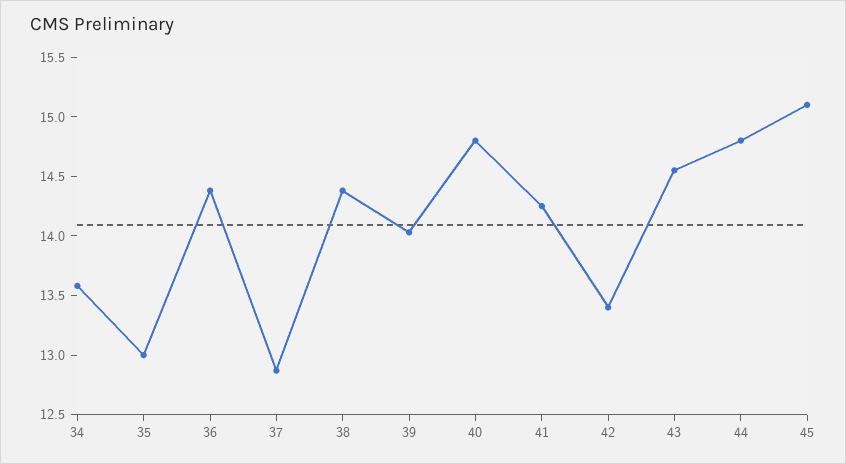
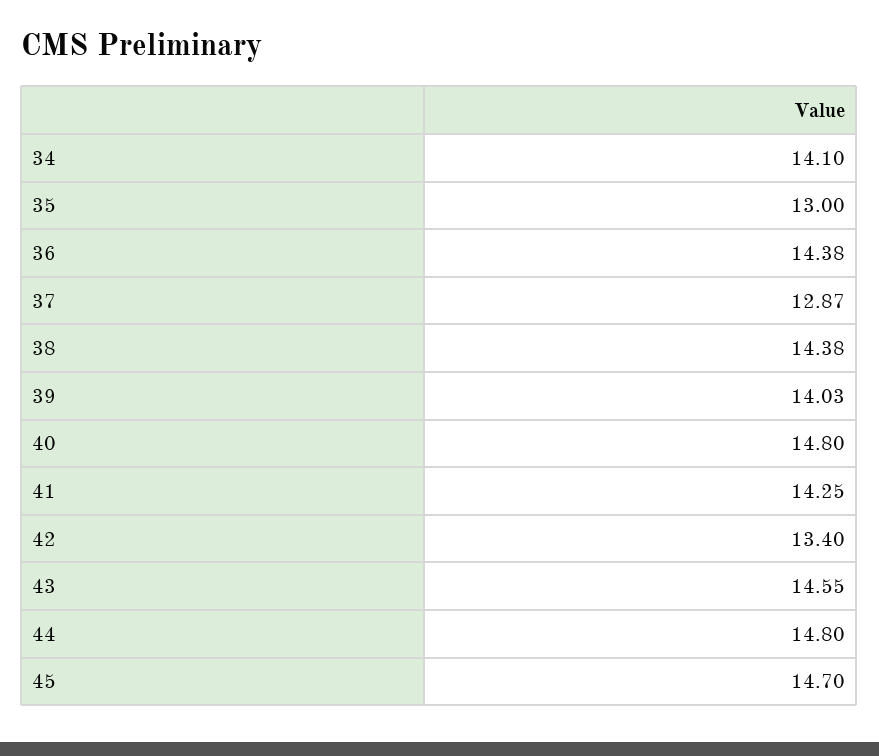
  {
-   "34": 13.6,
+   "34": 14.1,
    "35": 13,
    "36": 14.38,
    "37": 12.87,
    "38": 14.38,
    "39": 14.03,
    "40": 14.8,
    "41": 14.25,
    "42": 13.4,
    "43": 14.55,
    "44": 14.8,
-   "45": 15.1
+   "45": 14.7
  }

